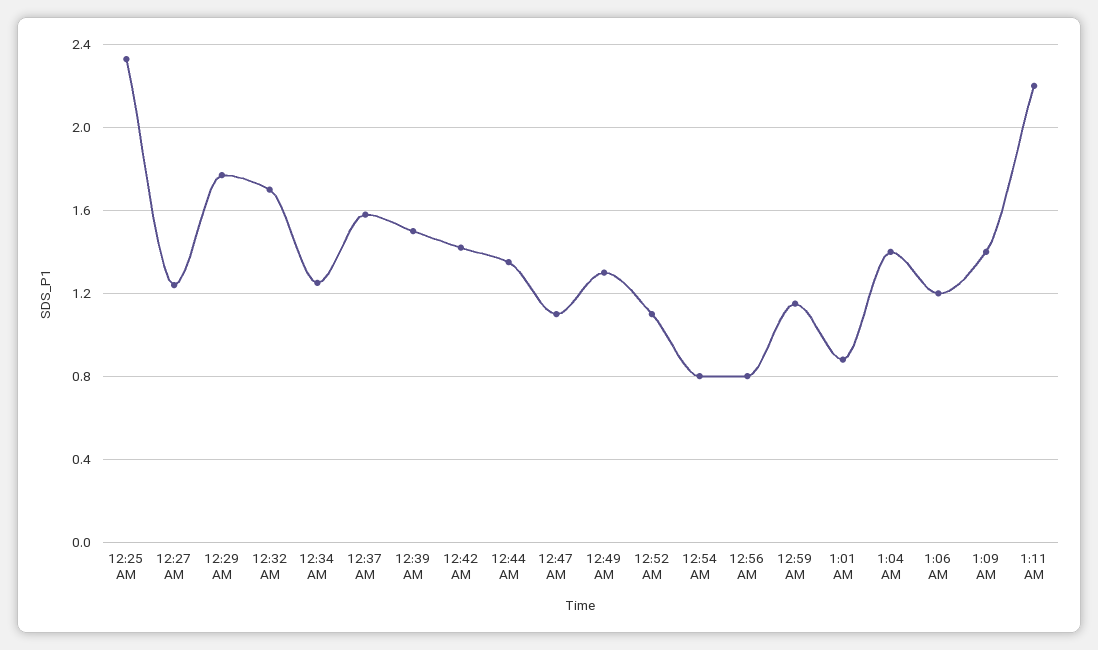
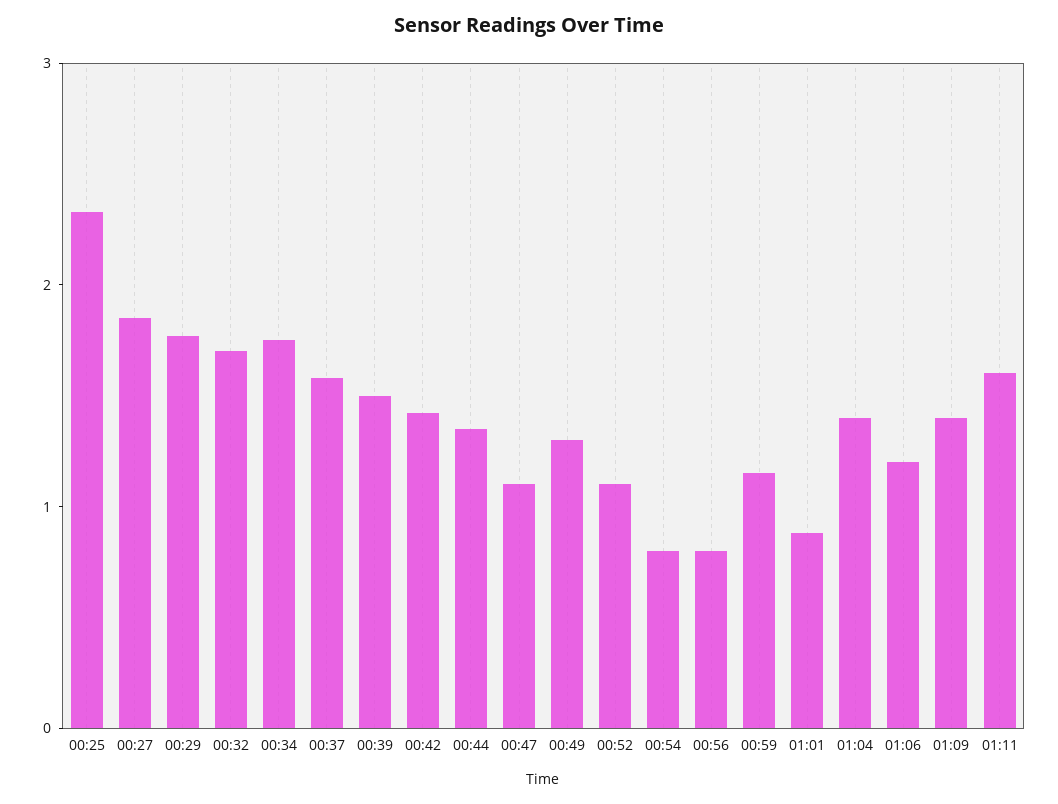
  {
    "12:25 AM": 2.35,
-   "12:27 AM": 1.25,
+   "12:27 AM": 1.8,
    "12:29 AM": 1.75,
    "12:32 AM": 1.7,
-   "12:34 AM": 1.25,
+   "12:34 AM": 1.8,
    "12:37 AM": 1.6,
    "12:39 AM": 1.5,
    "12:42 AM": 1.4,
    "12:44 AM": 1.35,
    "12:47 AM": 1.1,
    "12:49 AM": 1.3,
    "12:52 AM": 1.1,
    "12:54 AM": 0.8,
    "12:56 AM": 0.8,
    "12:59 AM": 1.15,
    "1:01 AM": 0.9,
    "1:04 AM": 1.4,
    "1:06 AM": 1.2,
    "1:09 AM": 1.4,
-   "1:11 AM": 2.2
+   "1:11 AM": 1.6
  }

